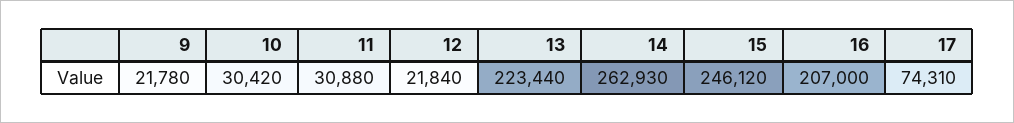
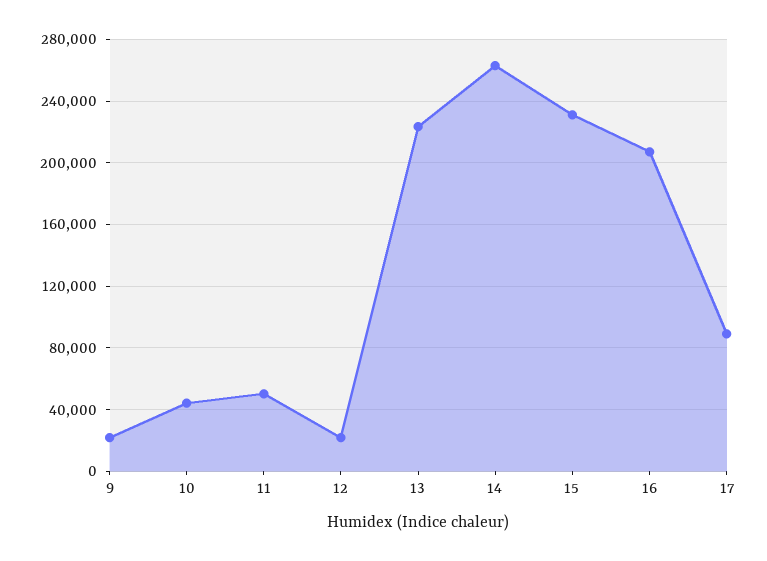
  {
    "9": 21780,
-   "10": 30420,
+   "10": 45000,
-   "11": 30880,
+   "11": 50000,
    "12": 21840,
    "13": 223440,
    "14": 262930,
-   "15": 246120,
+   "15": 230000,
    "16": 207000,
-   "17": 74310
+   "17": 90000
  }

